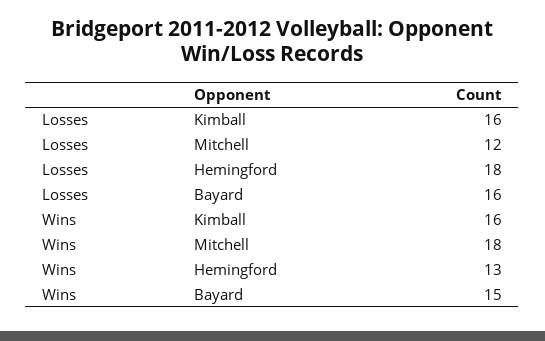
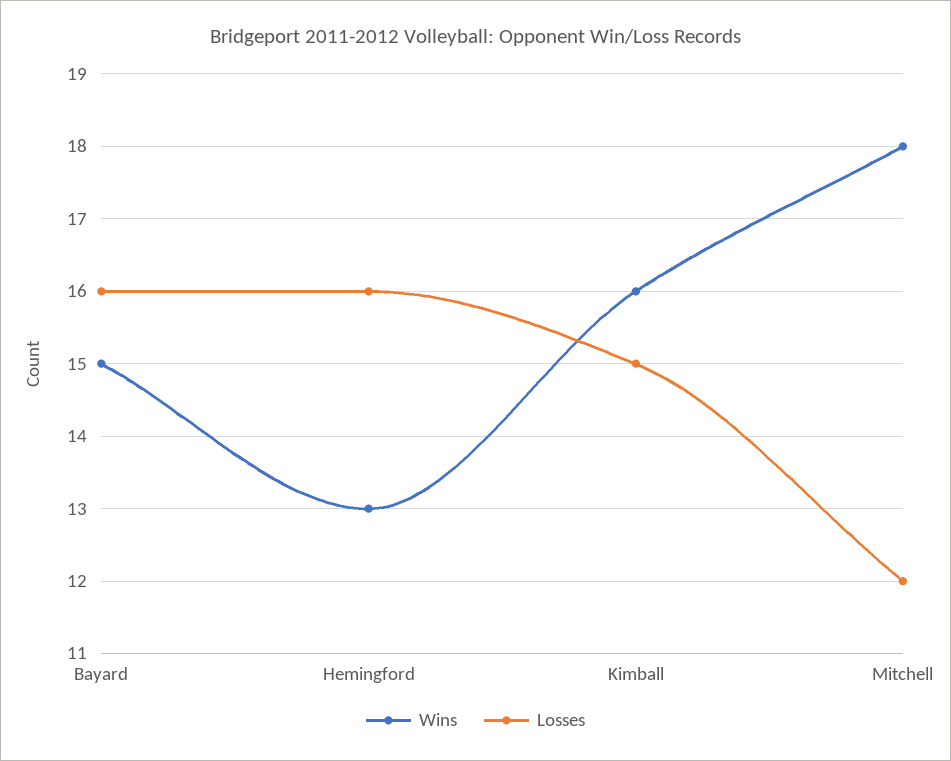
  {
    "Losses": {
-     "Kimball": 16,
+     "Kimball": 15,
      "Mitchell": 12,
-     "Hemingford": 18,
+     "Hemingford": 16,
      "Bayard": 16
    },
    "Wins": {
      "Kimball": 16,
      "Mitchell": 18,
      "Hemingford": 13,
      "Bayard": 15
    }
  }

